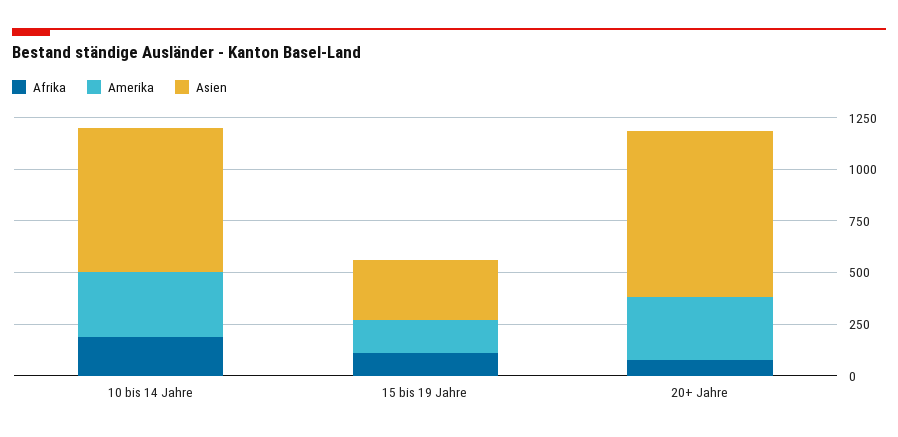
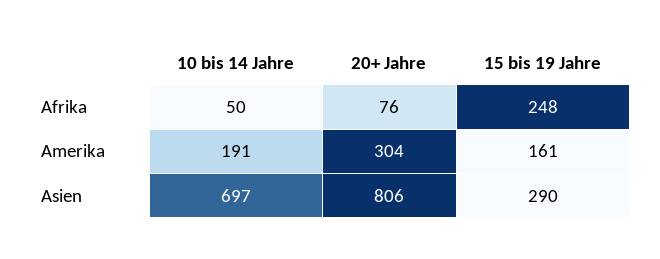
  {
    "Afrika": {
-     "10 bis 14 Jahre": 200,
+     "10 bis 14 Jahre": 50,
-     "15 bis 19 Jahre": 100,
+     "15 bis 19 Jahre": 248,
      "20+ Jahre": 76
    },
    "Amerika": {
-     "10 bis 14 Jahre": 300,
+     "10 bis 14 Jahre": 191,
      "15 bis 19 Jahre": 161,
      "20+ Jahre": 304
    },
    "Asien": {
      "10 bis 14 Jahre": 697,
      "15 bis 19 Jahre": 290,
      "20+ Jahre": 806
    }
  }

